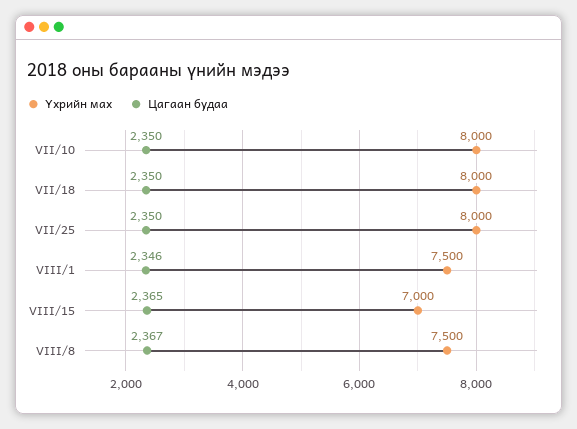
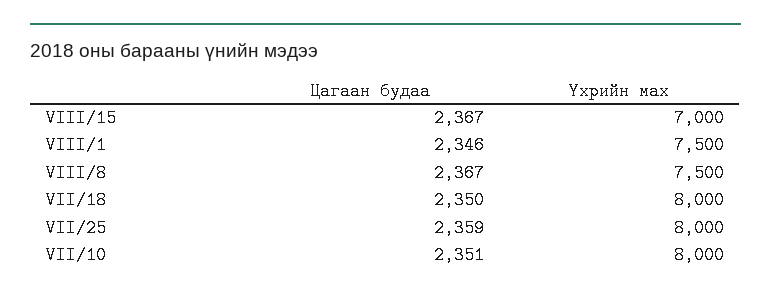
  {
    "Үхрийн мах": {
      "VII/10": 8000,
      "VII/18": 8000,
      "VII/25": 8000,
      "VIII/1": 7500,
      "VIII/15": 7000,
      "VIII/8": 7500
    },
    "Цагаан будаа": {
-     "VII/10": 2350,
+     "VII/10": 2351,
      "VII/18": 2350,
-     "VII/25": 2350,
+     "VII/25": 2359,
      "VIII/1": 2346,
-     "VIII/15": 2365,
+     "VIII/15": 2367,
      "VIII/8": 2367
    }
  }

